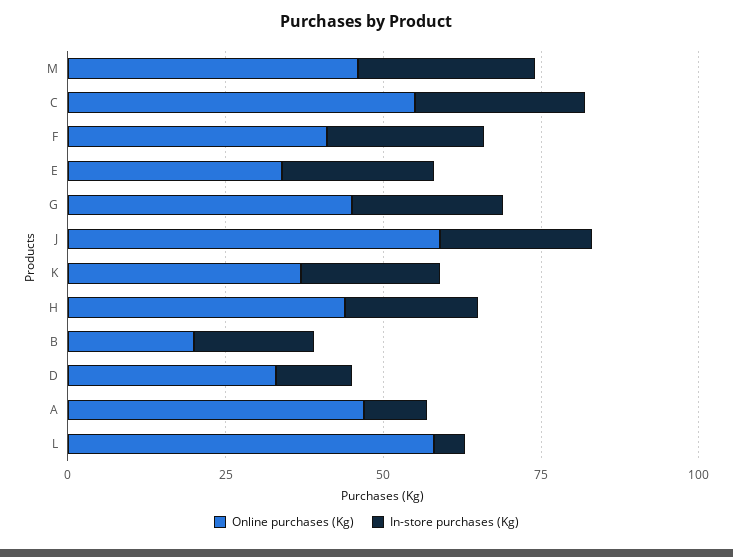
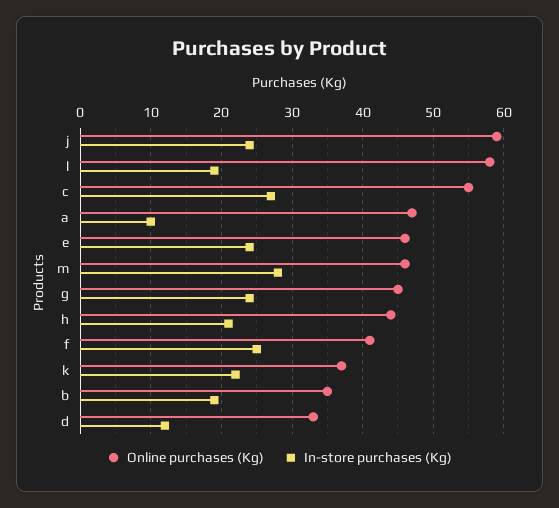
  {
    "Online purchases (Kg)": {
      "M": 46,
      "C": 55,
      "F": 41,
-     "E": 35,
+     "E": 46,
      "G": 45,
      "J": 59,
      "K": 37,
      "H": 44,
-     "B": 20,
+     "B": 35,
      "D": 33,
      "A": 47,
      "L": 58
    },
    "In-store purchases (Kg)": {
      "M": 28,
      "C": 27,
      "F": 25,
      "E": 24,
      "G": 24,
      "J": 24,
      "K": 22,
      "H": 21,
      "B": 19,
      "D": 12,
      "A": 10,
-     "L": 5
+     "L": 19
    }
  }

